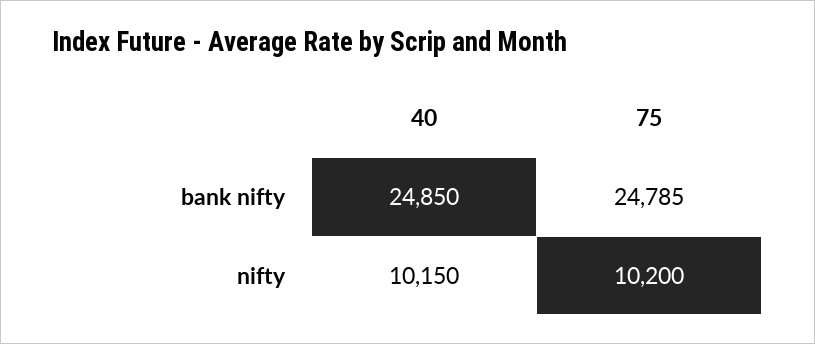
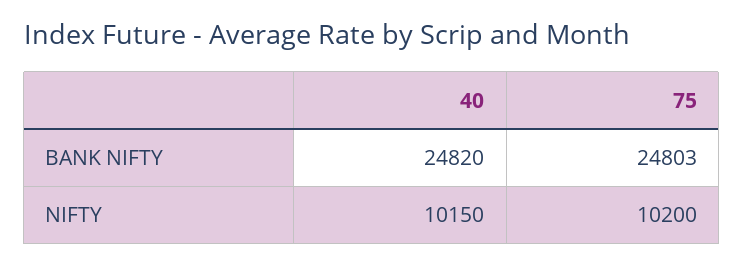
  {
    "40": {
-     "bank nifty": 24850,
+     "bank nifty": 24820,
      "nifty": 10150
    },
    "75": {
-     "bank nifty": 24785,
+     "bank nifty": 24803,
      "nifty": 10200
    }
  }

